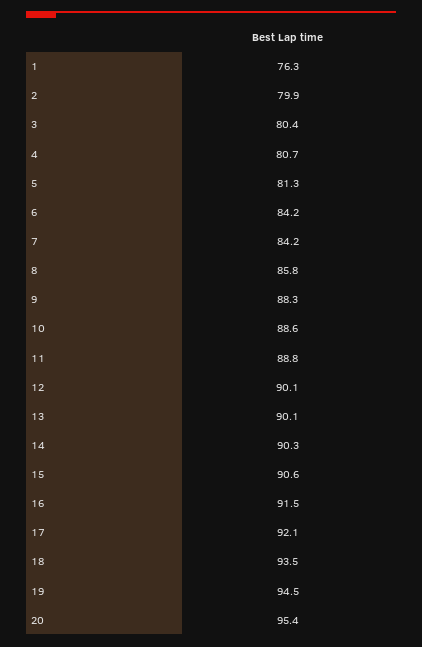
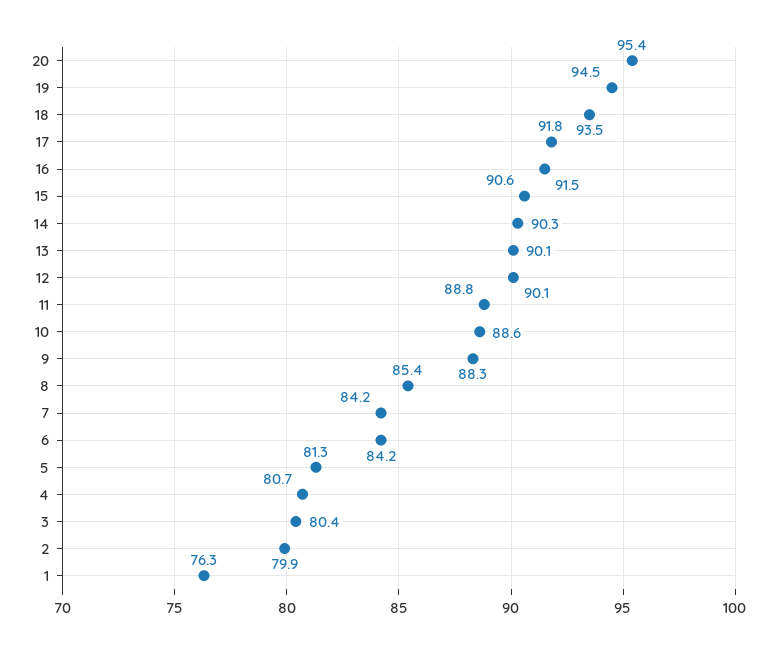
  {
    "1": 76.3,
    "2": 79.9,
    "3": 80.4,
    "4": 80.7,
    "5": 81.3,
    "6": 84.2,
    "7": 84.2,
-   "8": 85.8,
+   "8": 85.4,
    "9": 88.3,
    "10": 88.6,
    "11": 88.8,
    "12": 90.1,
    "13": 90.1,
    "14": 90.3,
    "15": 90.6,
    "16": 91.5,
-   "17": 92.1,
+   "17": 91.8,
    "18": 93.5,
    "19": 94.5,
    "20": 95.4
  }

